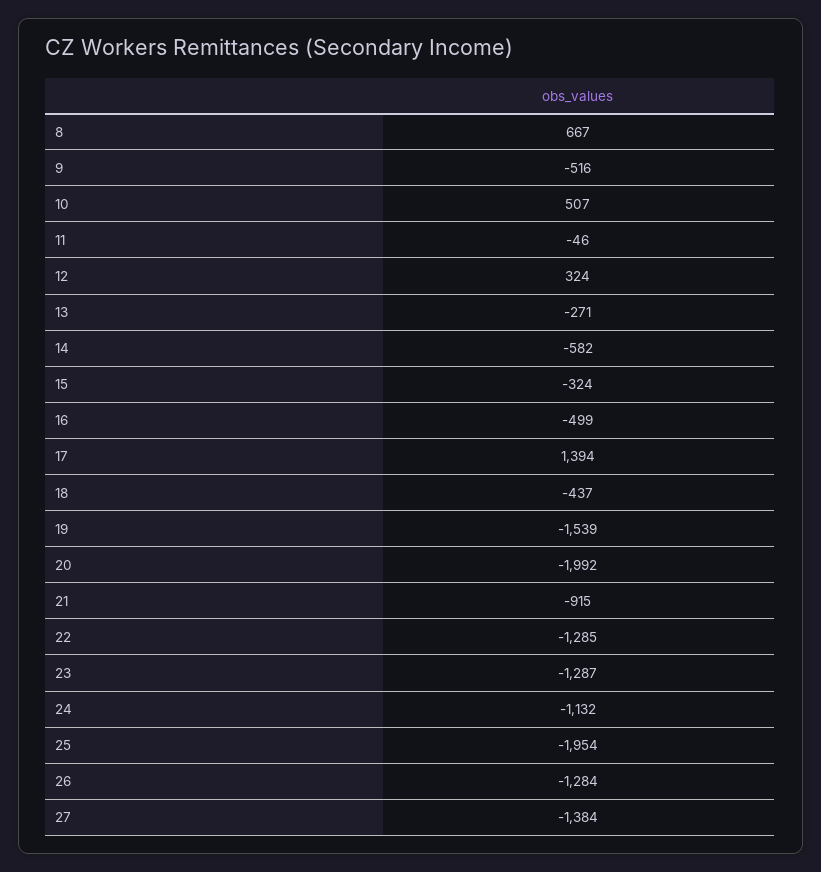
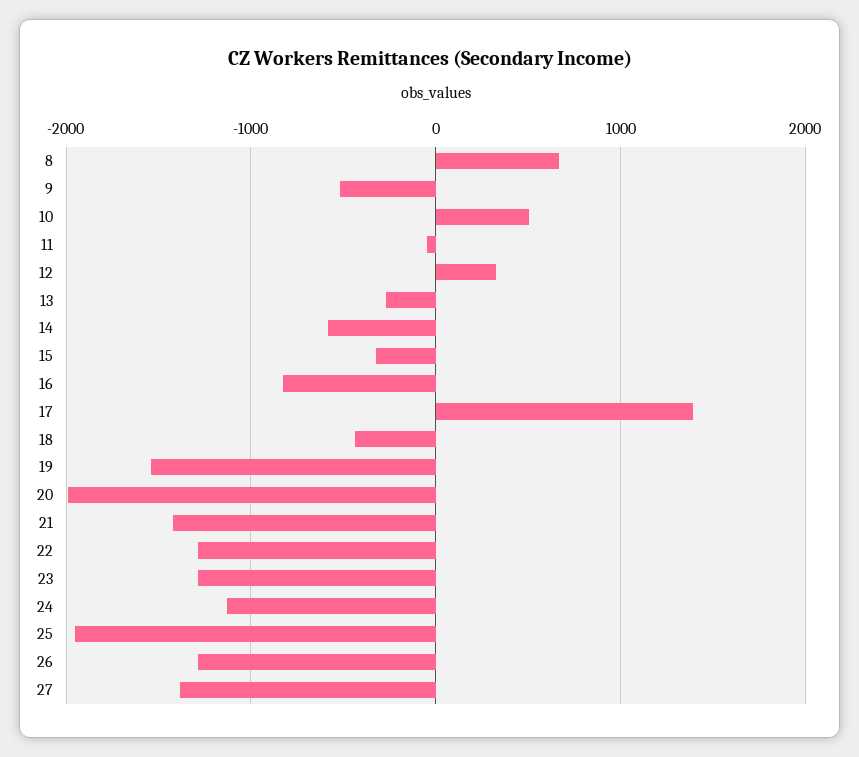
  {
    "8": 667,
    "9": -516,
    "10": 507,
    "11": -46,
    "12": 324,
    "13": -271,
    "14": -582,
    "15": -324,
-   "16": -499,
+   "16": -800,
    "17": 1394,
    "18": -437,
    "19": -1539,
    "20": -1992,
-   "21": -915,
+   "21": -1400,
    "22": -1285,
    "23": -1287,
    "24": -1132,
    "25": -1954,
    "26": -1284,
    "27": -1384
  }

